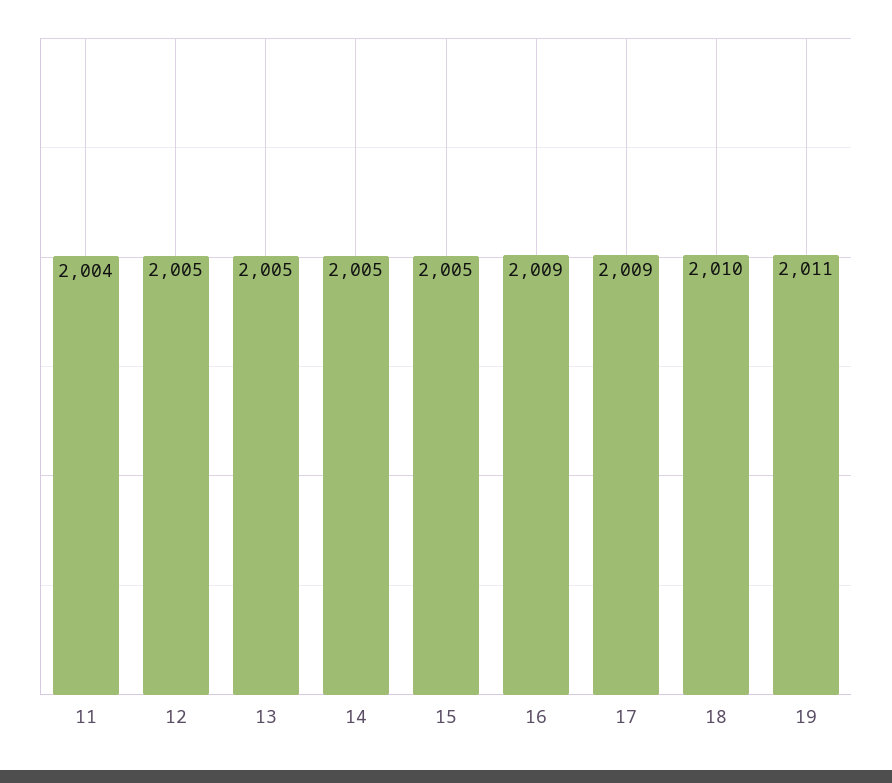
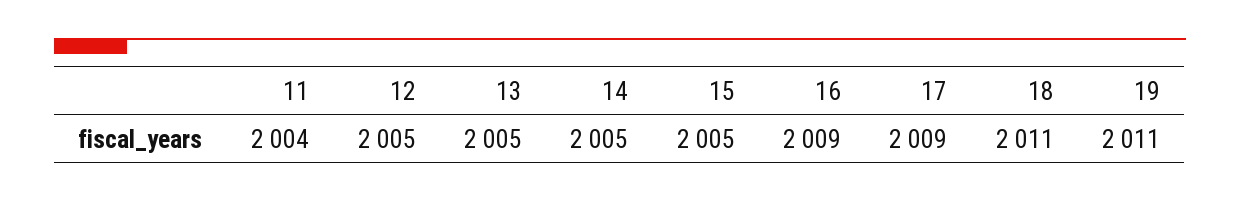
  {
    "11": 2004,
    "12": 2005,
    "13": 2005,
    "14": 2005,
    "15": 2005,
    "16": 2009,
    "17": 2009,
-   "18": 2010,
+   "18": 2011,
    "19": 2011
  }

